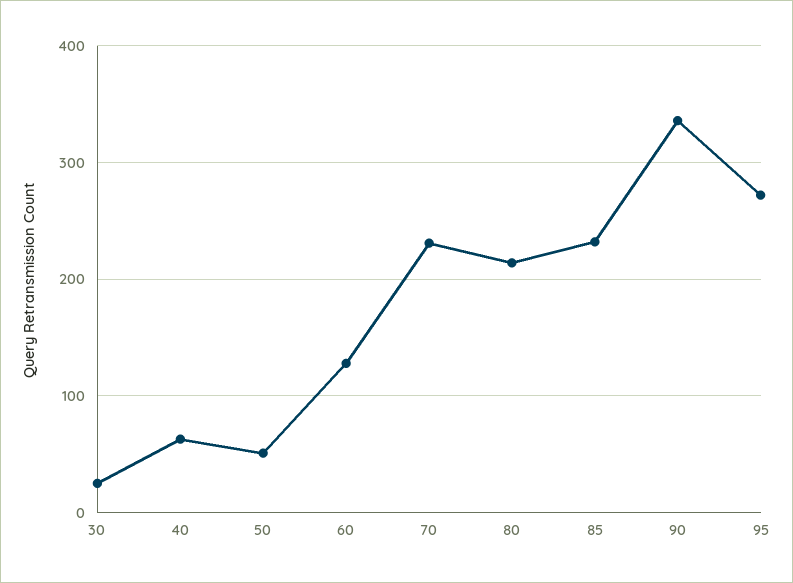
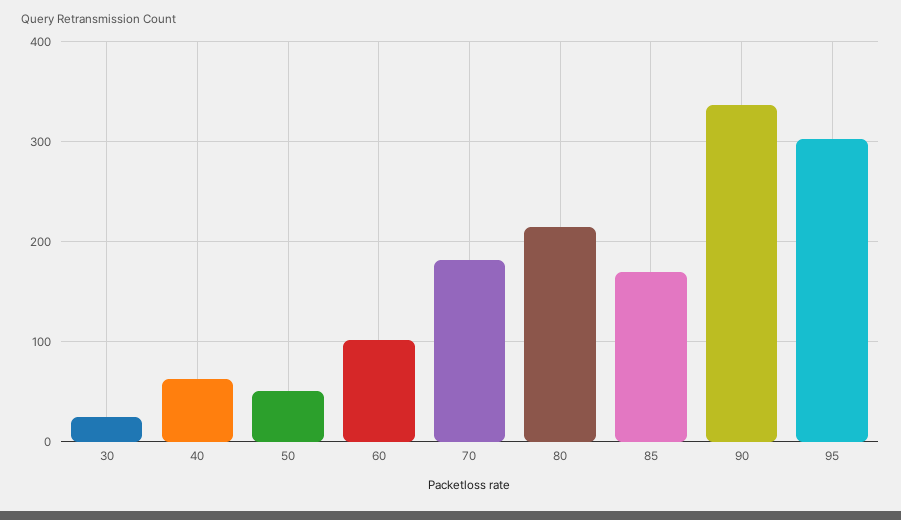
  {
    "30": 30,
    "40": 60,
    "50": 50,
-   "60": 130,
+   "60": 100,
-   "70": 230,
+   "70": 180,
    "80": 210,
-   "85": 230,
+   "85": 170,
    "90": 340,
-   "95": 270
+   "95": 300
  }

